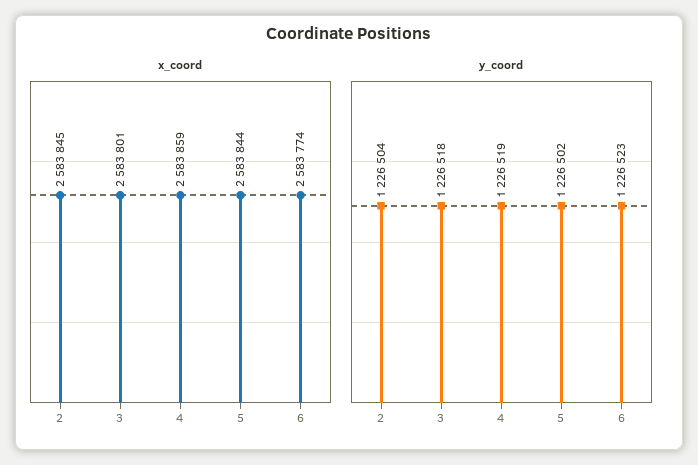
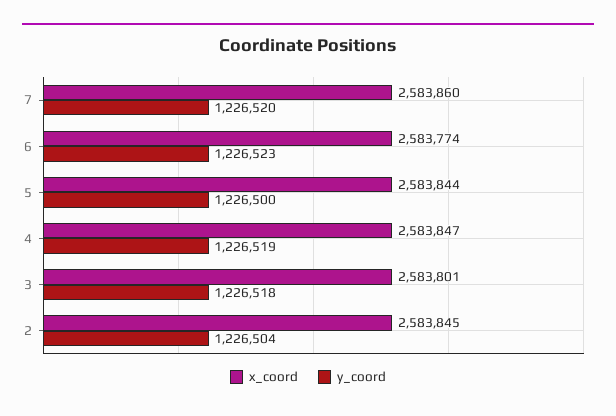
  {
    "x_coord": {
      "2": 2583845,
      "3": 2583801,
-     "4": 2583859,
+     "4": 2583847,
      "5": 2583844,
-     "6": 2583774
+     "6": 2583774,
+     "7": 2583860
    },
    "y_coord": {
      "2": 1226504,
      "3": 1226518,
      "4": 1226519,
-     "5": 1226502,
+     "5": 1226500,
-     "6": 1226523
+     "6": 1226523,
+     "7": 1226520
    }
  }

